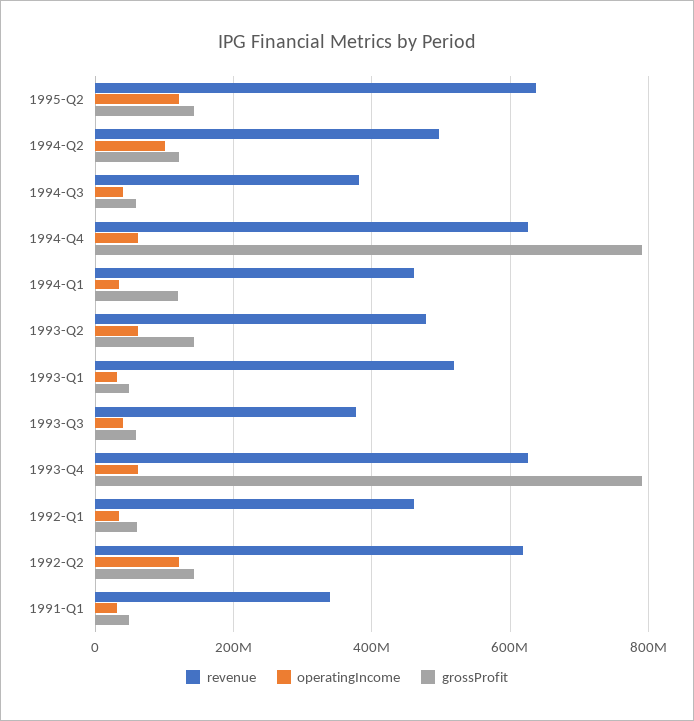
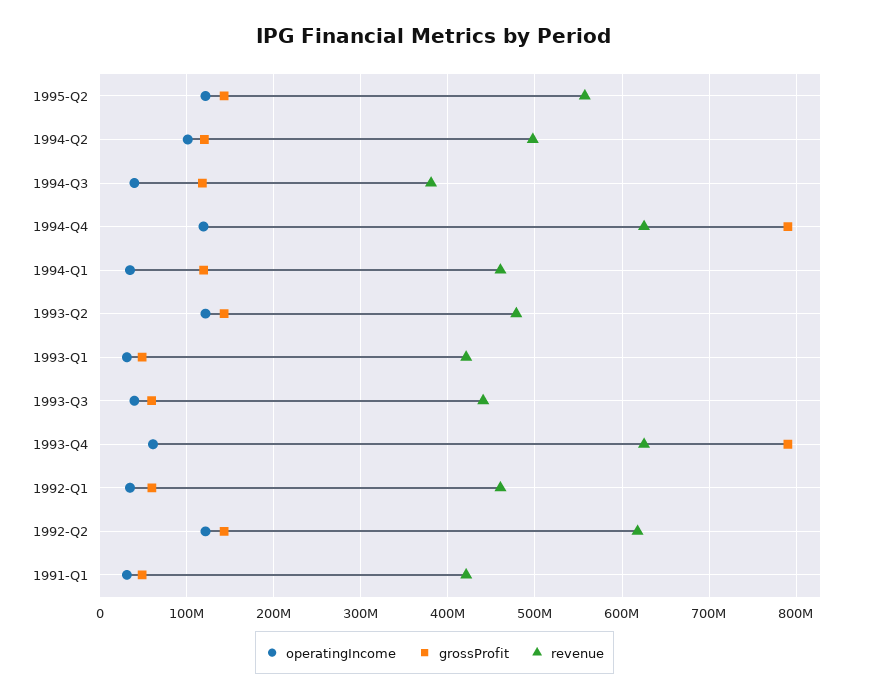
  {
    "revenue": {
-     "1995-Q2": 640000000,
+     "1995-Q2": 560000000,
      "1994-Q2": 500000000,
      "1994-Q3": 380000000,
      "1994-Q4": 630000000,
      "1994-Q1": 460000000,
      "1993-Q2": 480000000,
-     "1993-Q1": 520000000,
+     "1993-Q1": 420000000,
-     "1993-Q3": 380000000,
+     "1993-Q3": 440000000,
      "1993-Q4": 630000000,
      "1992-Q1": 460000000,
      "1992-Q2": 620000000,
-     "1991-Q1": 340000000
+     "1991-Q1": 420000000
    },
    "operatingIncome": {
      "1995-Q2": 120000000,
      "1994-Q2": 100000000,
      "1994-Q3": 40000000,
-     "1994-Q4": 60000000,
+     "1994-Q4": 120000000,
      "1994-Q1": 30000000,
-     "1993-Q2": 60000000,
+     "1993-Q2": 120000000,
      "1993-Q1": 30000000,
      "1993-Q3": 40000000,
      "1993-Q4": 60000000,
      "1992-Q1": 30000000,
      "1992-Q2": 120000000,
      "1991-Q1": 30000000
    },
    "grossProfit": {
      "1995-Q2": 140000000,
      "1994-Q2": 120000000,
-     "1994-Q3": 60000000,
+     "1994-Q3": 120000000,
      "1994-Q4": 790000000,
      "1994-Q1": 120000000,
      "1993-Q2": 140000000,
      "1993-Q1": 50000000,
      "1993-Q3": 60000000,
      "1993-Q4": 790000000,
      "1992-Q1": 60000000,
      "1992-Q2": 140000000,
      "1991-Q1": 50000000
    }
  }

